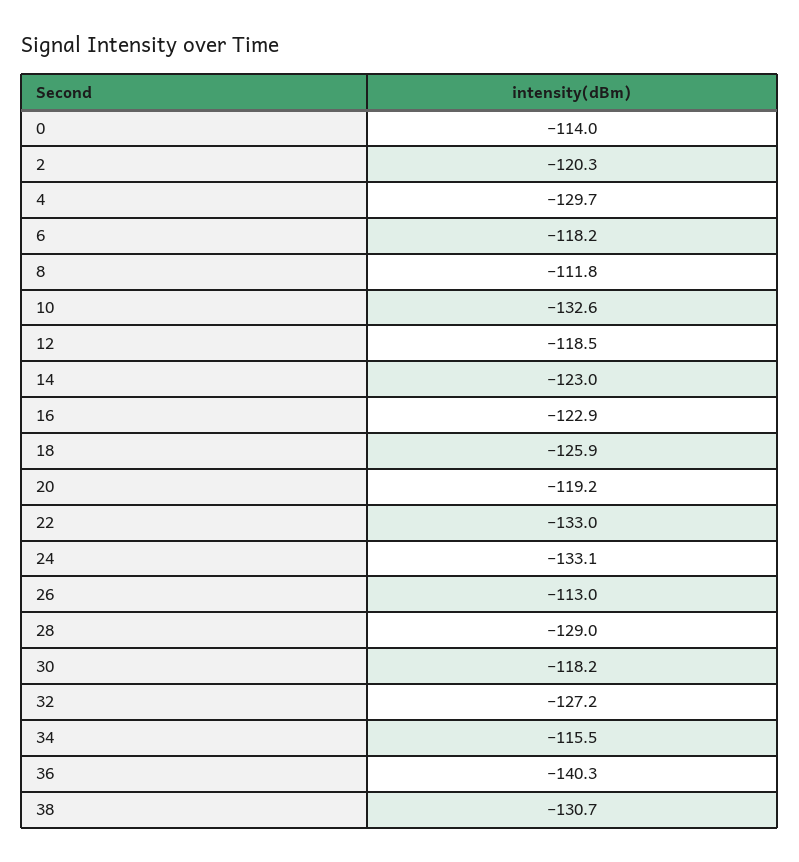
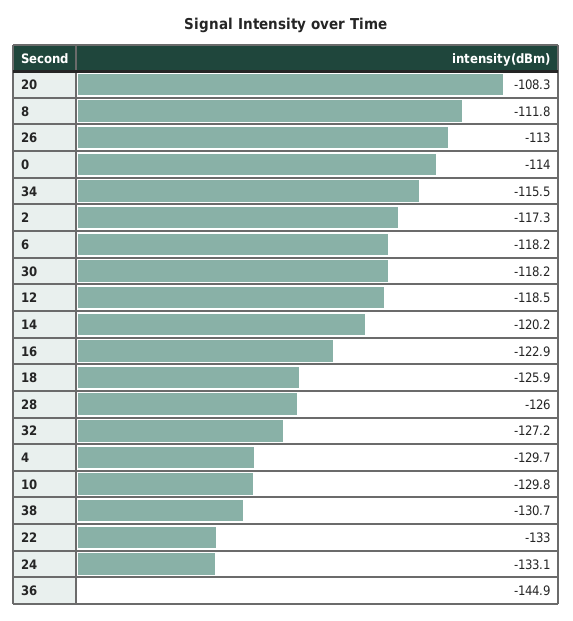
  {
    "0": -114,
-   "2": -120.3,
+   "2": -117.3,
    "4": -129.7,
    "6": -118.2,
    "8": -111.8,
-   "10": -132.6,
+   "10": -129.8,
    "12": -118.5,
-   "14": -123,
+   "14": -120.2,
    "16": -122.9,
    "18": -125.9,
-   "20": -119.2,
+   "20": -108.3,
    "22": -133,
    "24": -133.1,
    "26": -113,
-   "28": -129,
+   "28": -126,
    "30": -118.2,
    "32": -127.2,
    "34": -115.5,
-   "36": -140.3,
+   "36": -144.9,
    "38": -130.7
  }

